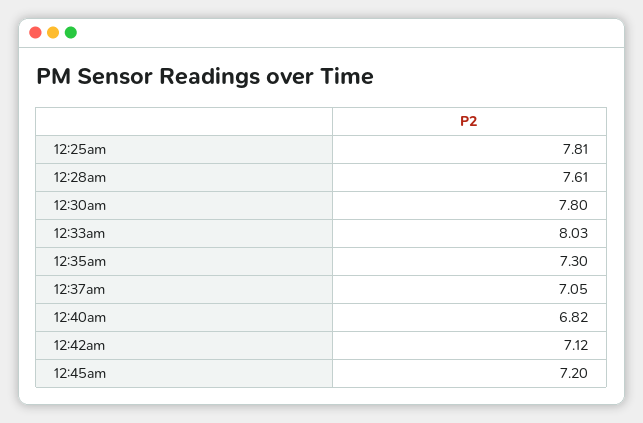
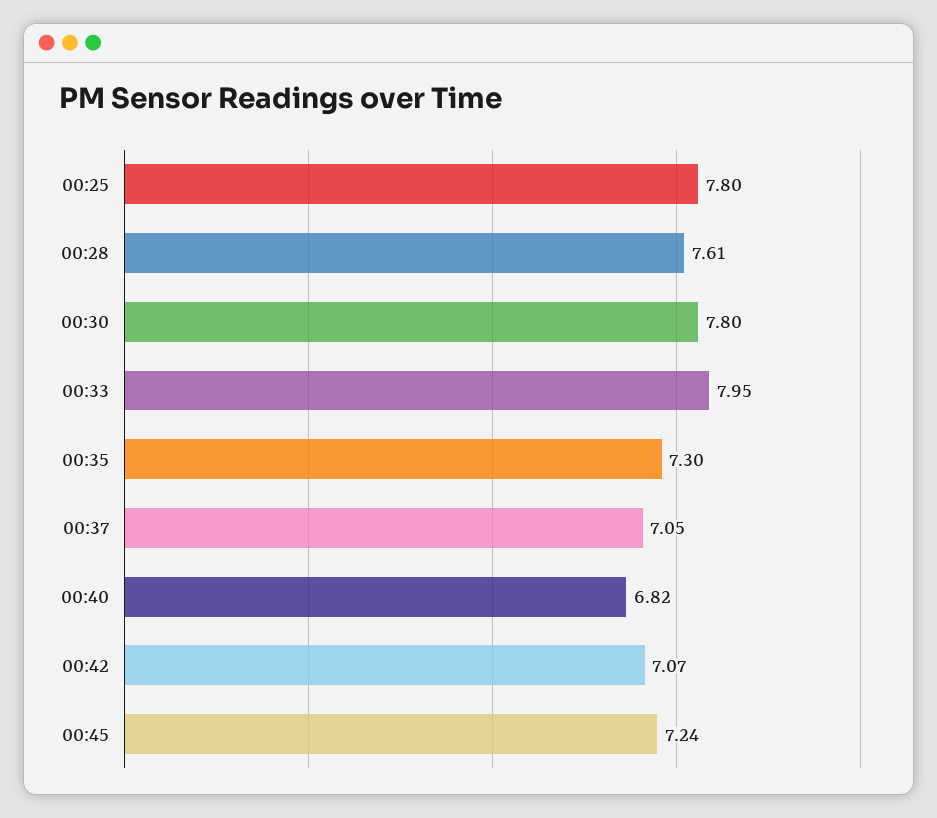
  {
-   "12:25am": 7.81,
+   "12:25am": 7.8,
    "12:28am": 7.61,
    "12:30am": 7.8,
-   "12:33am": 8.03,
+   "12:33am": 7.95,
    "12:35am": 7.3,
    "12:37am": 7.05,
    "12:40am": 6.82,
-   "12:42am": 7.12,
+   "12:42am": 7.07,
-   "12:45am": 7.2
+   "12:45am": 7.24
  }

